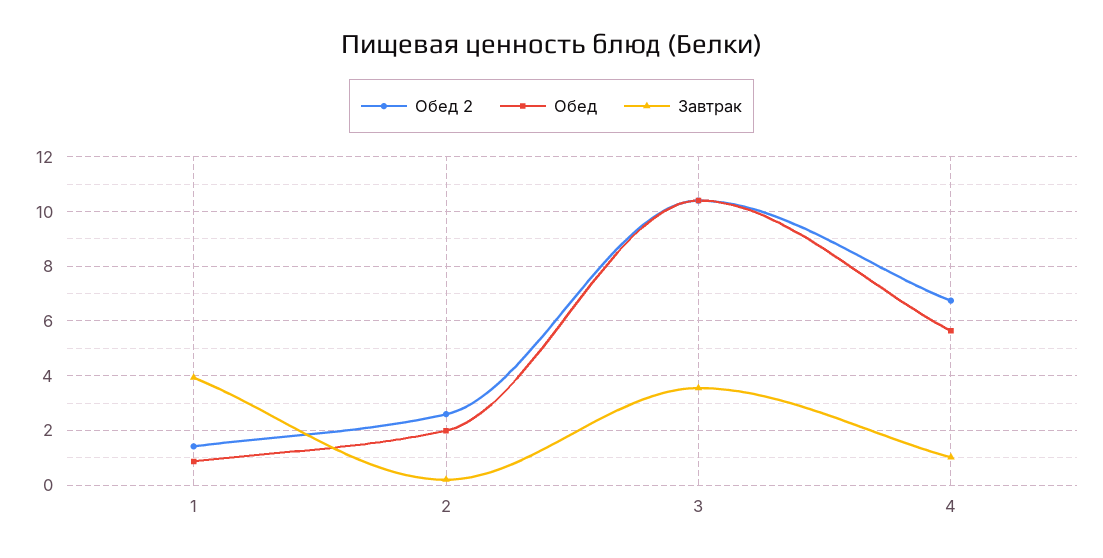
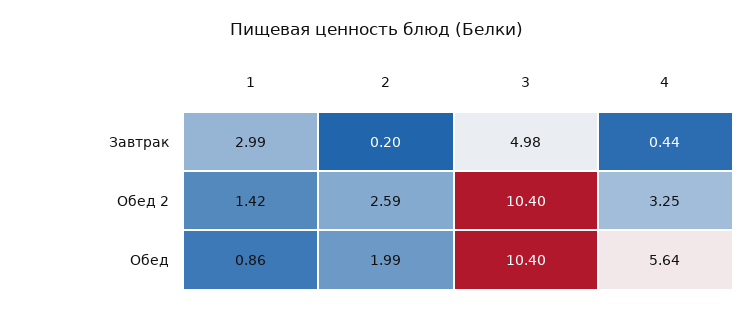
  {
    "Обед 2": {
      "1": 1.42,
      "2": 2.59,
      "3": 10.4,
-     "4": 6.75
+     "4": 3.25
    },
    "Обед": {
      "1": 0.86,
      "2": 1.99,
      "3": 10.4,
      "4": 5.64
    },
    "Завтрак": {
-     "1": 4,
+     "1": 2.99,
      "2": 0.2,
-     "3": 3.5,
+     "3": 4.98,
-     "4": 1
+     "4": 0.44
    }
  }

